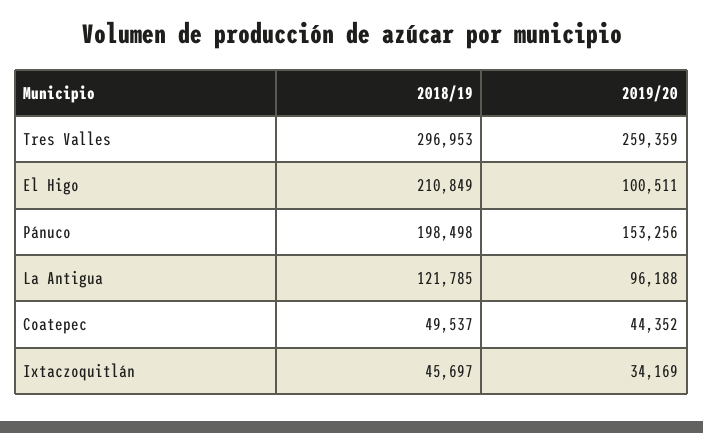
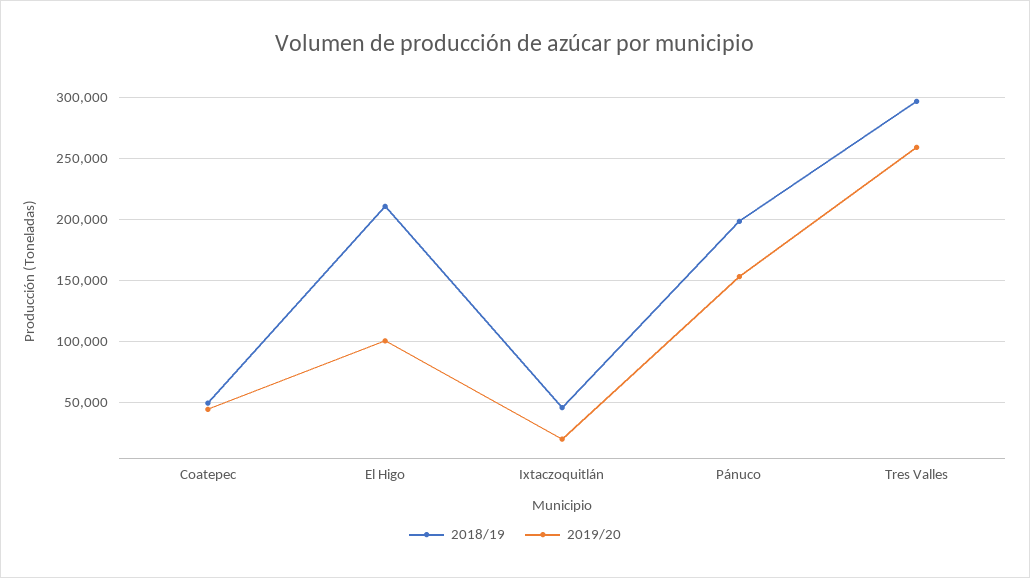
  {
    "2018/19": {
      "Tres Valles": 296953,
      "El Higo": 210849,
      "Pánuco": 198498,
-     "La Antigua": 121785,
      "Coatepec": 49537,
      "Ixtaczoquitlán": 45697
    },
    "2019/20": {
      "Tres Valles": 259359,
      "El Higo": 100511,
      "Pánuco": 153256,
-     "La Antigua": 96188,
      "Coatepec": 44352,
-     "Ixtaczoquitlán": 34169
+     "Ixtaczoquitlán": 20000
    }
  }

